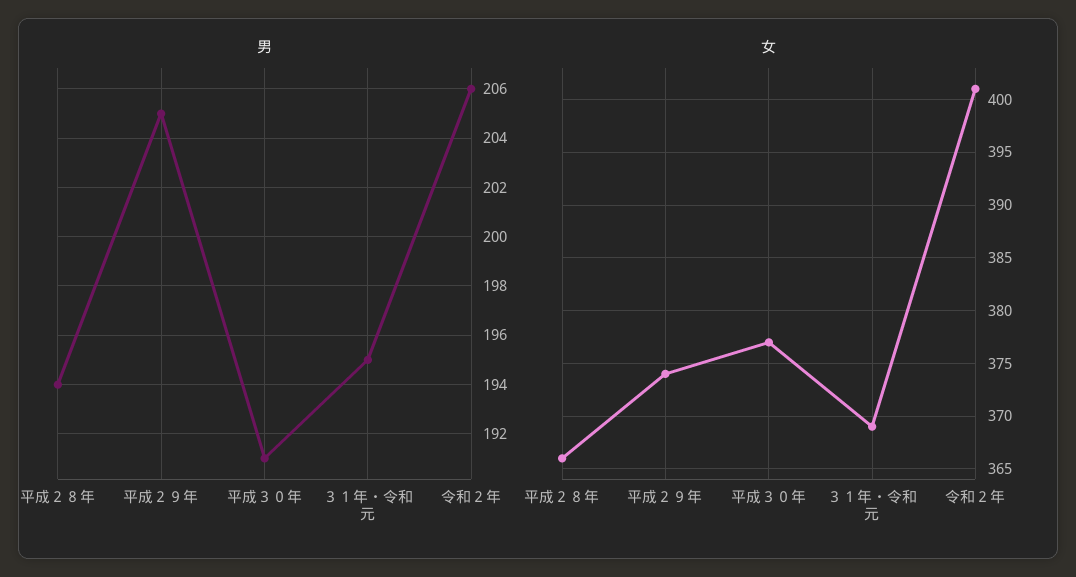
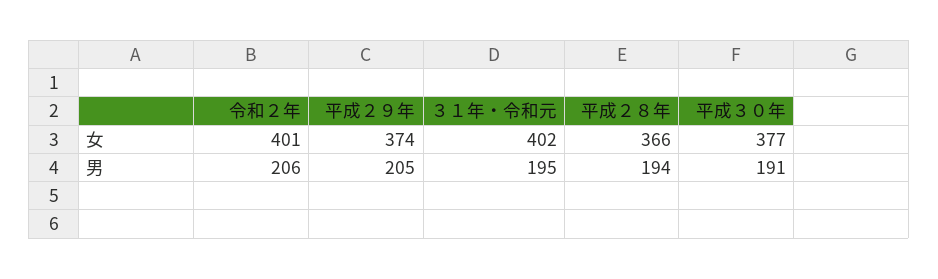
  {
    "男": {
      "平成２８年": 194,
      "平成２９年": 205,
      "平成３０年": 191,
      "３１年・令和元": 195,
      "令和２年": 206
    },
    "女": {
      "平成２８年": 366,
      "平成２９年": 374,
      "平成３０年": 377,
-     "３１年・令和元": 369,
+     "３１年・令和元": 402,
      "令和２年": 401
    }
  }

